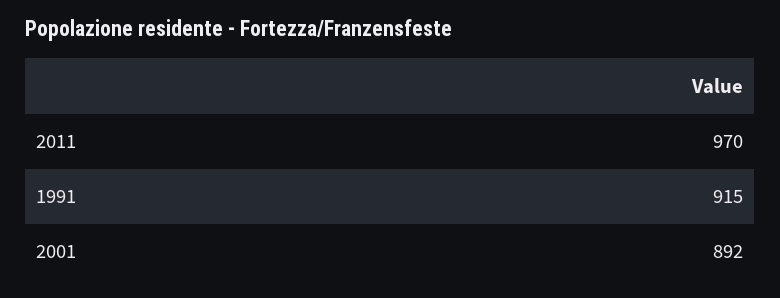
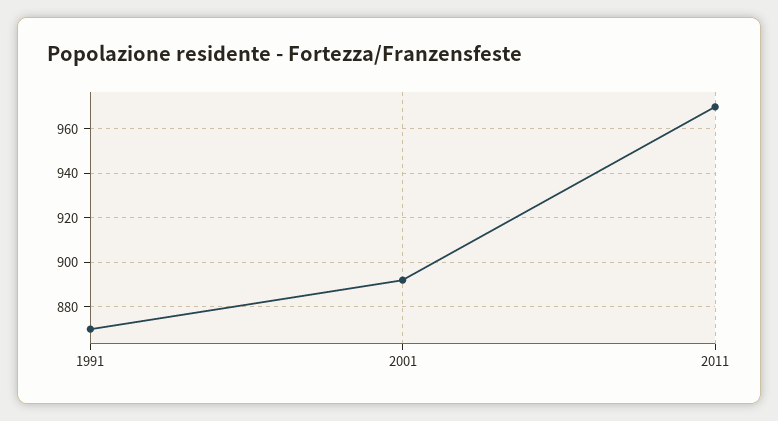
  {
    "2011": 970,
-   "1991": 915,
+   "1991": 870,
    "2001": 892
  }

